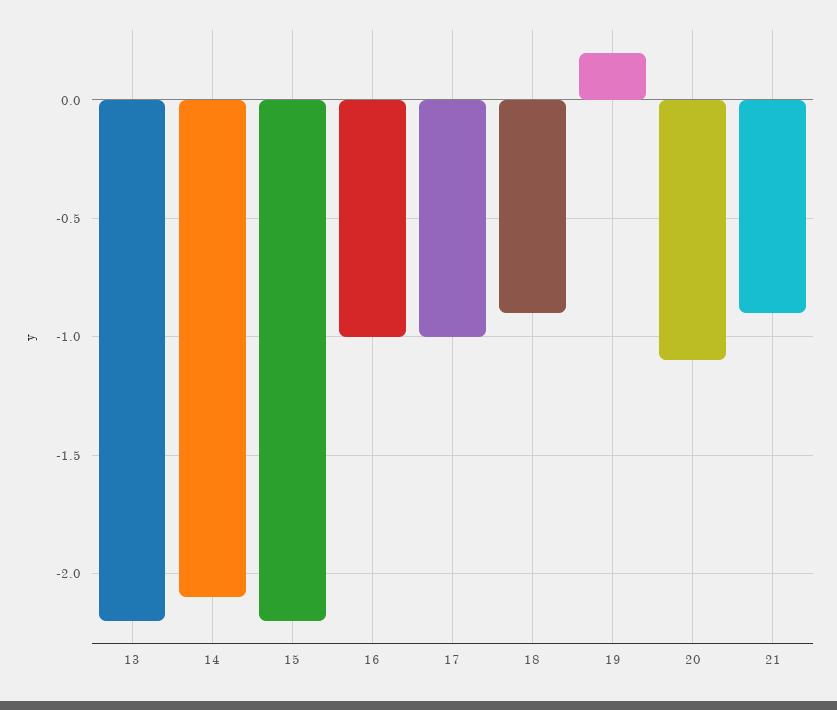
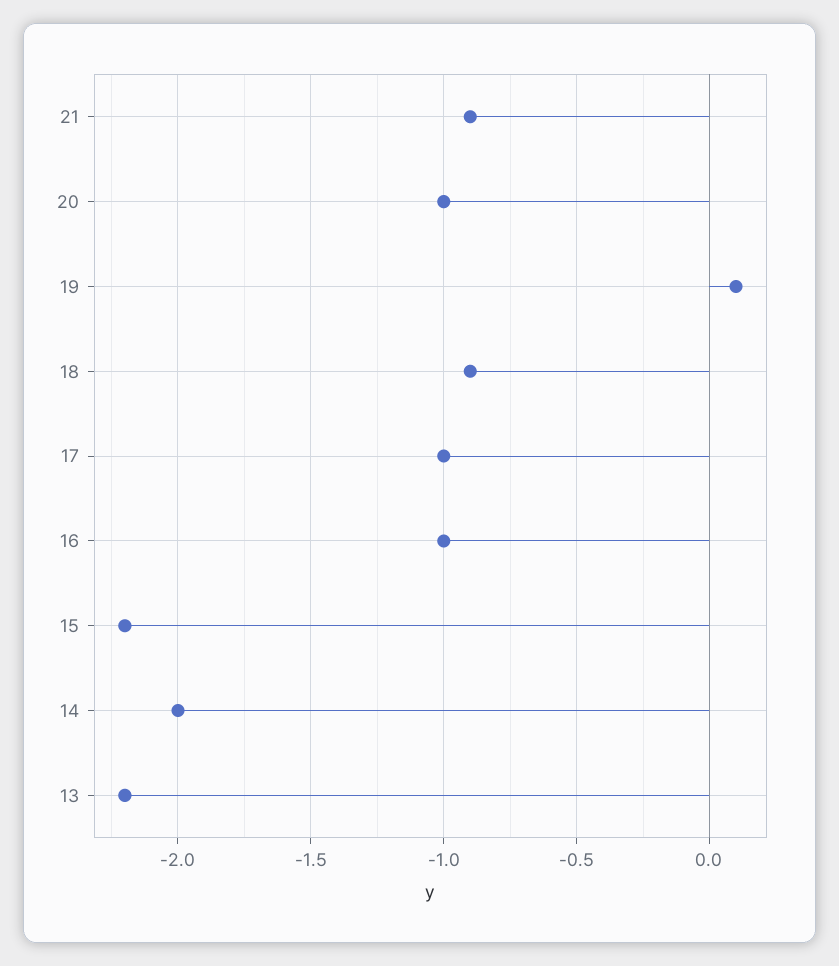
  {
    "13": -2.2,
-   "14": -2.1,
+   "14": -2,
    "15": -2.2,
    "16": -1,
    "17": -1,
    "18": -0.9,
-   "19": 0.2,
+   "19": 0.1,
-   "20": -1.1,
+   "20": -1,
    "21": -0.9
  }

